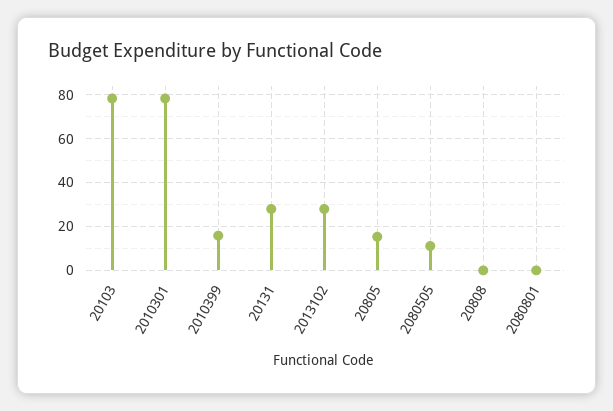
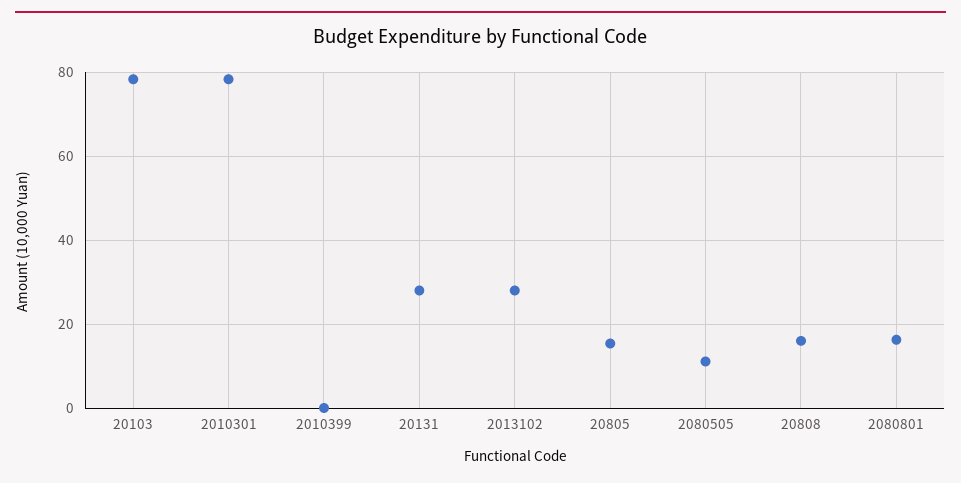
  {
    "20103": 78,
    "2010301": 78,
-   "2010399": 15,
+   "2010399": 0,
    "20131": 28,
    "2013102": 28,
    "20805": 16,
    "2080505": 12,
-   "20808": 0,
+   "20808": 16,
-   "2080801": 0
+   "2080801": 16
  }

